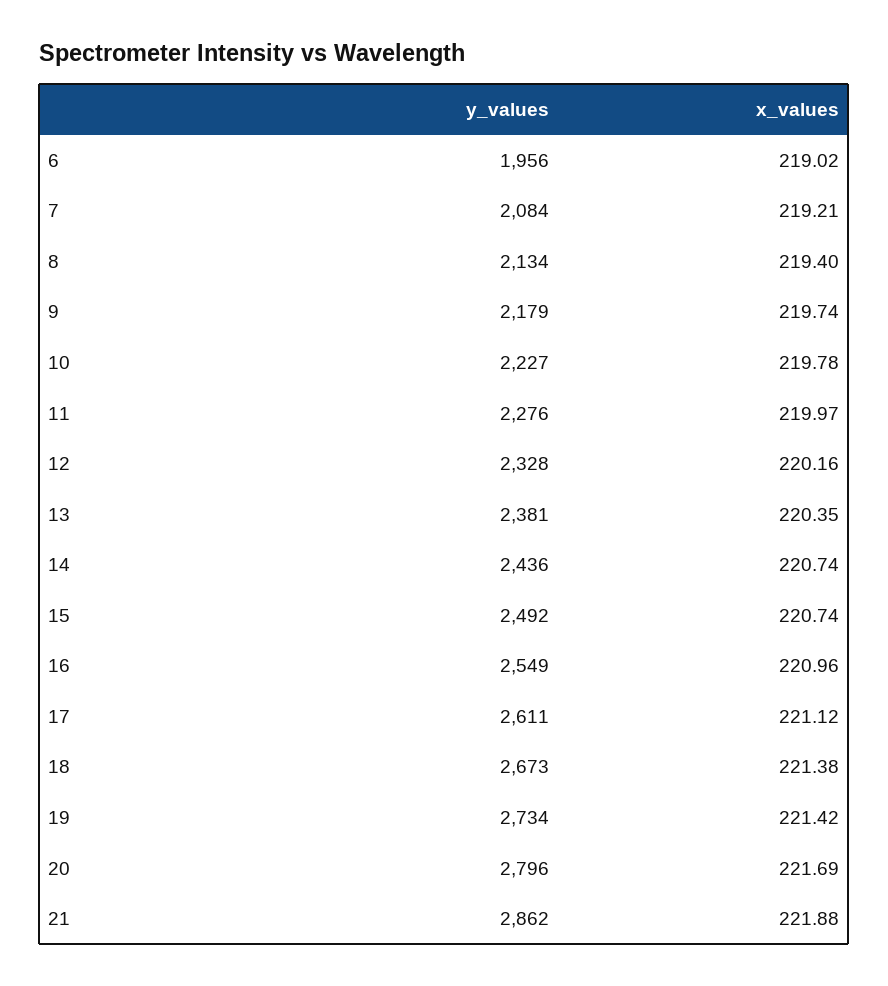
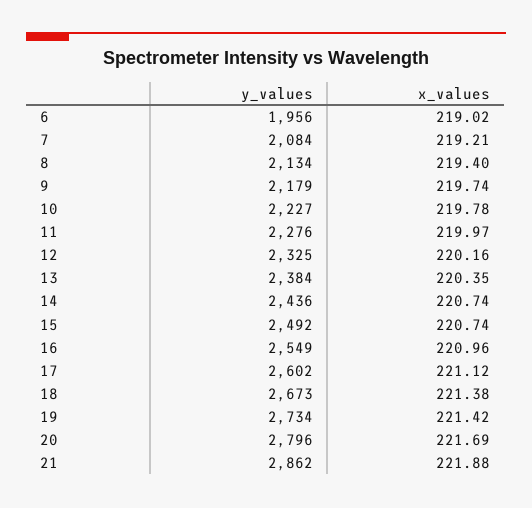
  {
    "y_values": {
      "6": 1956,
      "7": 2084,
      "8": 2134,
      "9": 2179,
      "10": 2227,
      "11": 2276,
-     "12": 2328,
+     "12": 2325,
-     "13": 2381,
+     "13": 2384,
      "14": 2436,
      "15": 2492,
      "16": 2549,
-     "17": 2611,
+     "17": 2602,
      "18": 2673,
      "19": 2734,
      "20": 2796,
      "21": 2862
    },
    "x_values": {
      "6": 219.02,
      "7": 219.21,
      "8": 219.4,
      "9": 219.74,
      "10": 219.78,
      "11": 219.97,
      "12": 220.16,
      "13": 220.35,
      "14": 220.74,
      "15": 220.74,
      "16": 220.96,
      "17": 221.12,
      "18": 221.38,
      "19": 221.42,
      "20": 221.69,
      "21": 221.88
    }
  }

